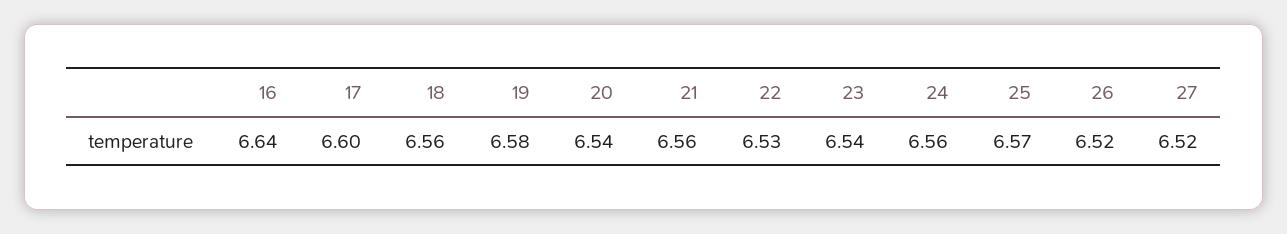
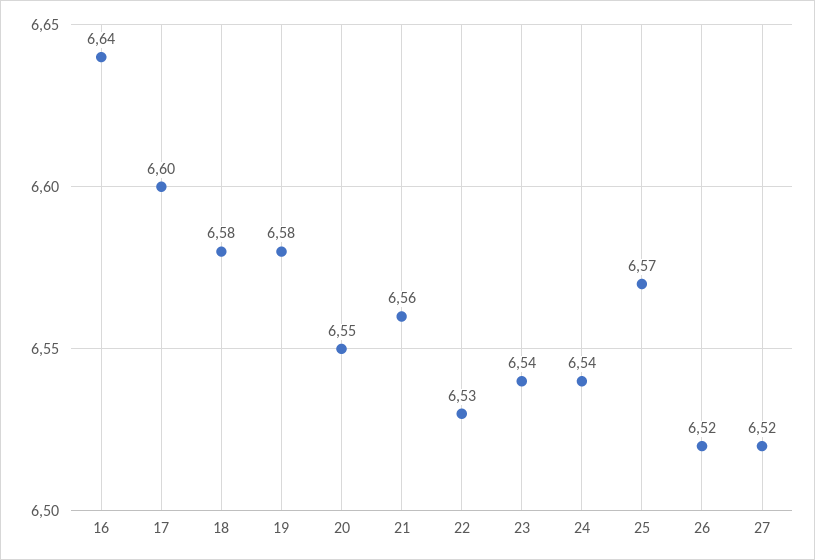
  {
    "16": 6.64,
    "17": 6.6,
-   "18": 6.56,
+   "18": 6.58,
    "19": 6.58,
-   "20": 6.54,
+   "20": 6.55,
    "21": 6.56,
    "22": 6.53,
    "23": 6.54,
-   "24": 6.56,
+   "24": 6.54,
    "25": 6.57,
    "26": 6.52,
    "27": 6.52
  }

